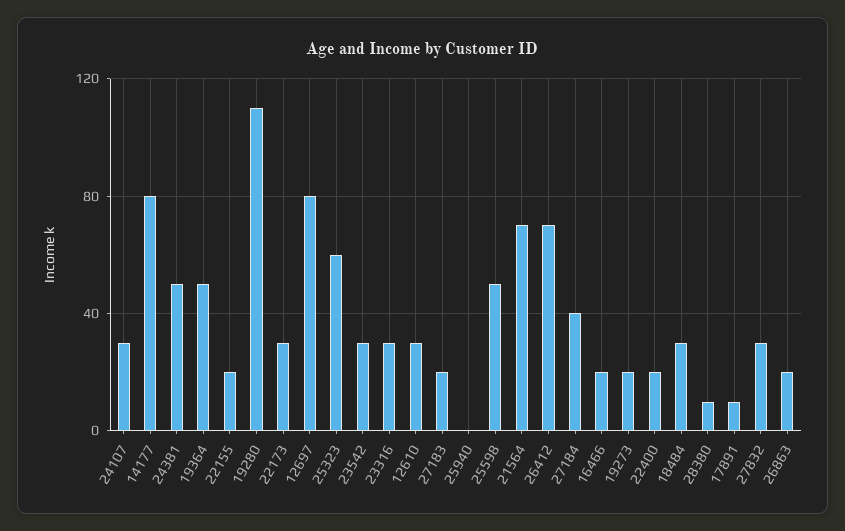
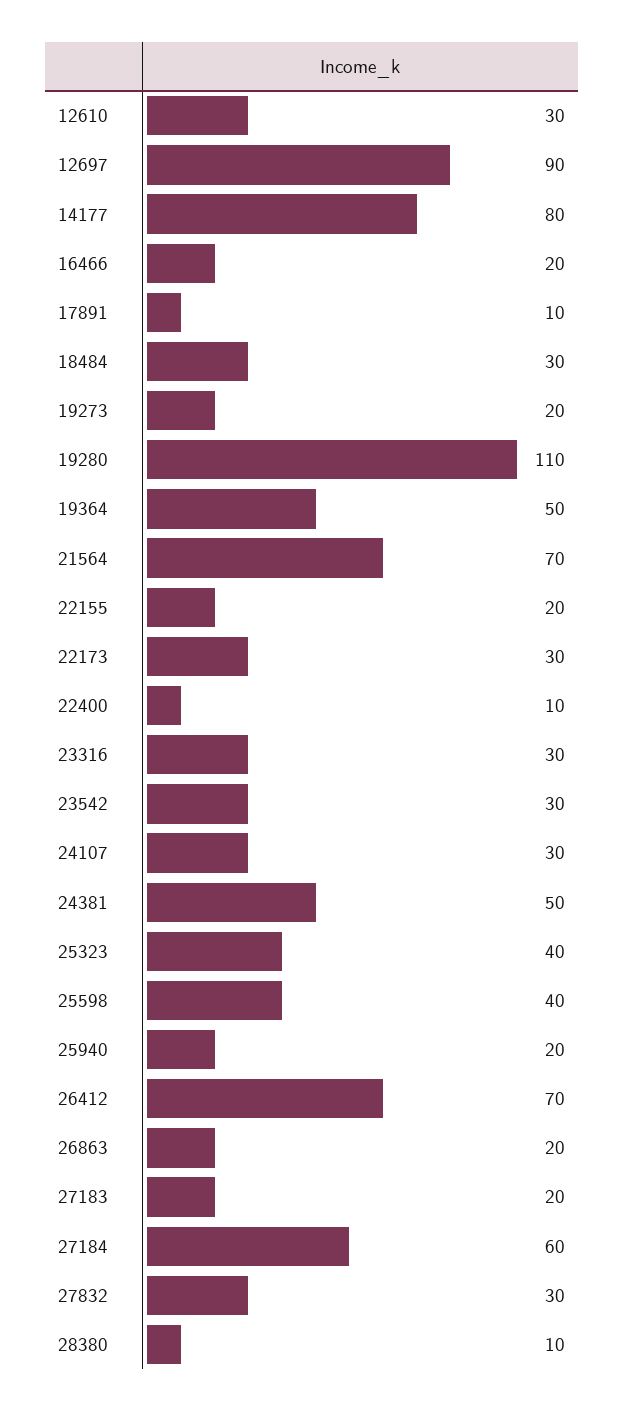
  {
    "24107": 30,
    "14177": 80,
    "24381": 50,
    "19364": 50,
    "22155": 20,
    "19280": 110,
    "22173": 30,
-   "12697": 80,
+   "12697": 90,
-   "25323": 60,
+   "25323": 40,
    "23542": 30,
    "23316": 30,
    "12610": 30,
    "27183": 20,
-   "25940": 0,
+   "25940": 20,
-   "25598": 50,
+   "25598": 40,
    "21564": 70,
    "26412": 70,
-   "27184": 40,
+   "27184": 60,
    "16466": 20,
    "19273": 20,
-   "22400": 20,
+   "22400": 10,
    "18484": 30,
    "28380": 10,
    "17891": 10,
    "27832": 30,
    "26863": 20
  }

